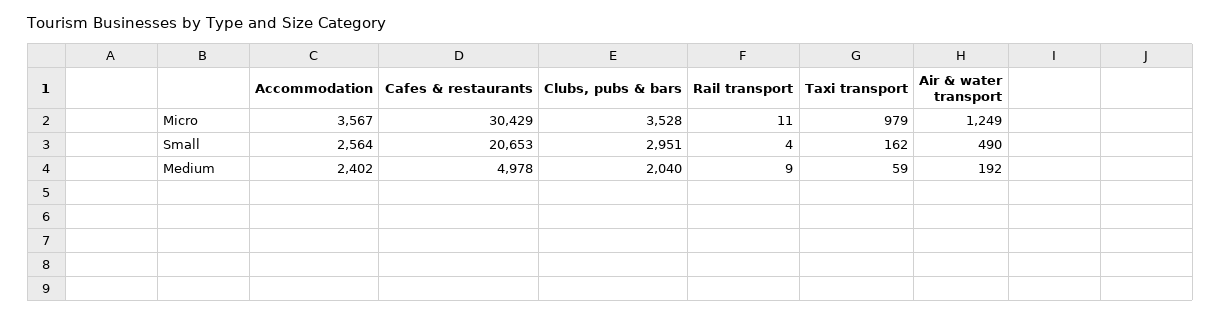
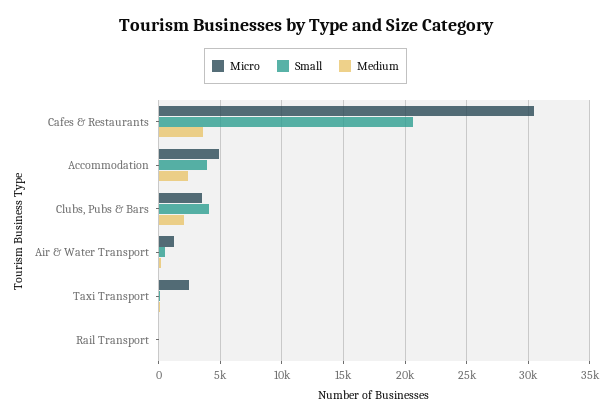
  {
    "Micro": {
-     "Accommodation": 3567,
+     "Accommodation": 5000,
      "Cafes & restaurants": 30429,
      "Clubs, pubs & bars": 3528,
      "Rail transport": 11,
-     "Taxi transport": 979,
+     "Taxi transport": 2500,
      "Air & water transport": 1249
    },
    "Small": {
-     "Accommodation": 2564,
+     "Accommodation": 4000,
      "Cafes & restaurants": 20653,
-     "Clubs, pubs & bars": 2951,
+     "Clubs, pubs & bars": 4000,
      "Rail transport": 4,
      "Taxi transport": 162,
      "Air & water transport": 490
    },
    "Medium": {
      "Accommodation": 2402,
-     "Cafes & restaurants": 4978,
+     "Cafes & restaurants": 3500,
      "Clubs, pubs & bars": 2040,
      "Rail transport": 9,
      "Taxi transport": 59,
      "Air & water transport": 192
    }
  }

